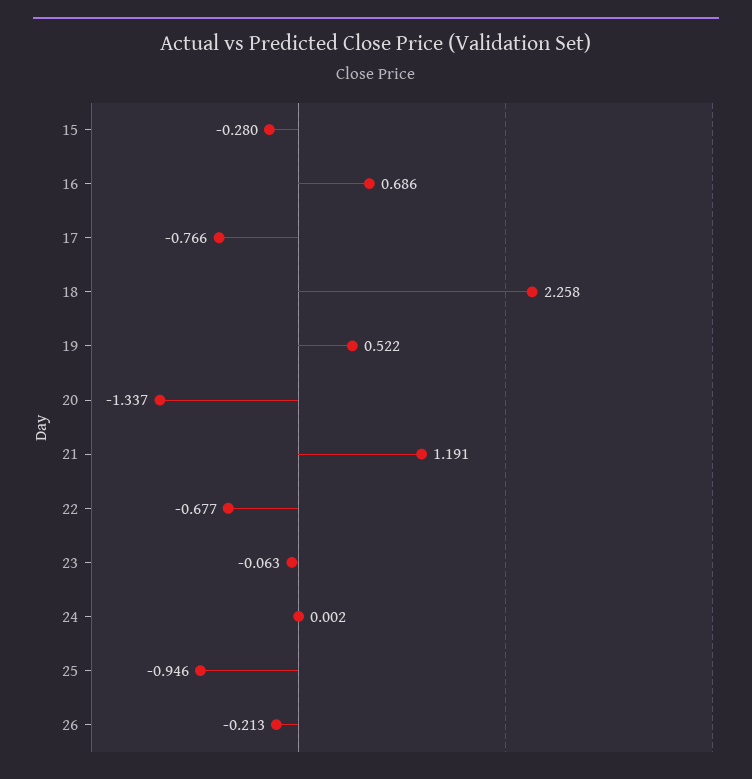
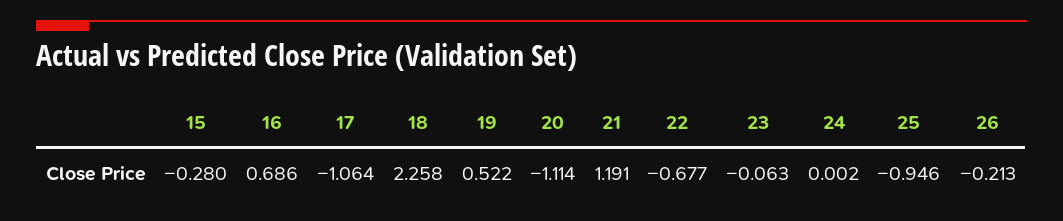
  {
    "15": -0.28,
    "16": 0.686,
-   "17": -0.766,
+   "17": -1.064,
    "18": 2.258,
    "19": 0.522,
-   "20": -1.337,
+   "20": -1.114,
    "21": 1.191,
    "22": -0.677,
    "23": -0.063,
    "24": 0.002,
    "25": -0.946,
    "26": -0.213
  }

